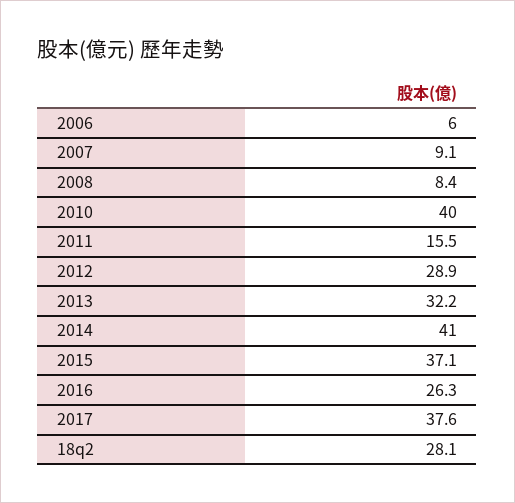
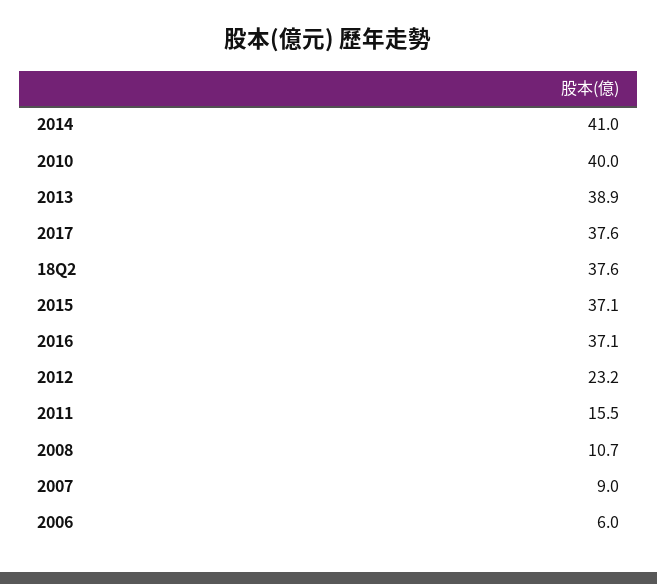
  {
    "2006": 6,
-   "2007": 9.1,
+   "2007": 9,
-   "2008": 8.4,
+   "2008": 10.7,
    "2010": 40,
    "2011": 15.5,
-   "2012": 28.9,
+   "2012": 23.2,
-   "2013": 32.2,
+   "2013": 38.9,
    "2014": 41,
    "2015": 37.1,
-   "2016": 26.3,
+   "2016": 37.1,
    "2017": 37.6,
-   "18q2": 28.1
+   "18q2": 37.6
  }

